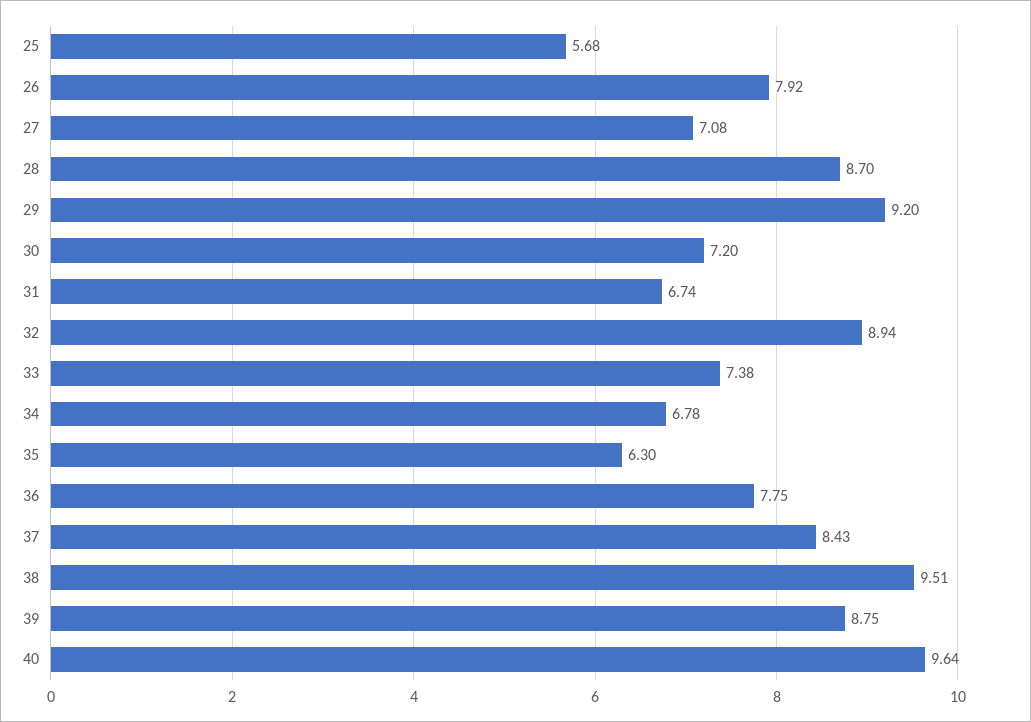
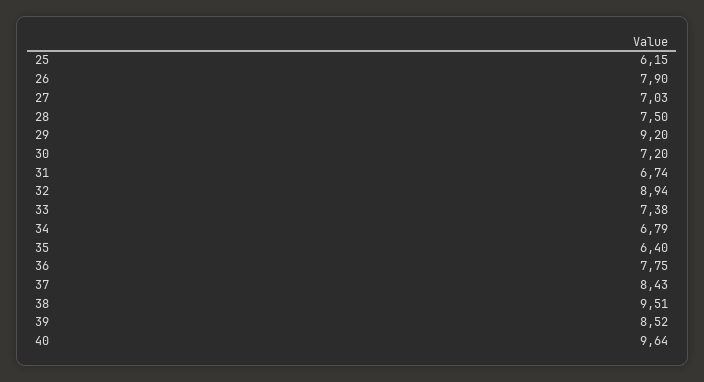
  {
-   "25": 5.68,
+   "25": 6.15,
-   "26": 7.92,
+   "26": 7.9,
-   "27": 7.08,
+   "27": 7.03,
-   "28": 8.7,
+   "28": 7.5,
    "29": 9.2,
    "30": 7.2,
    "31": 6.74,
    "32": 8.94,
    "33": 7.38,
-   "34": 6.78,
+   "34": 6.79,
-   "35": 6.3,
+   "35": 6.4,
    "36": 7.75,
    "37": 8.43,
    "38": 9.51,
-   "39": 8.75,
+   "39": 8.52,
    "40": 9.64
  }

